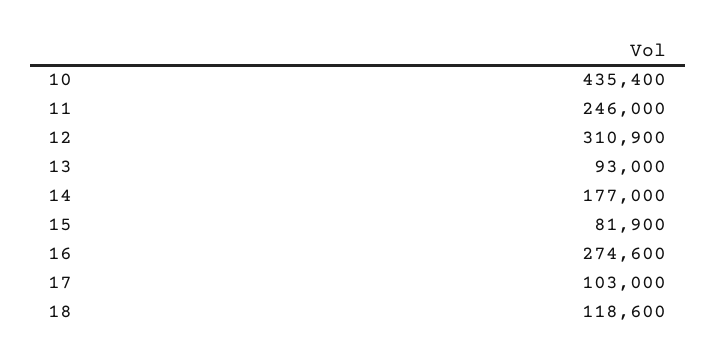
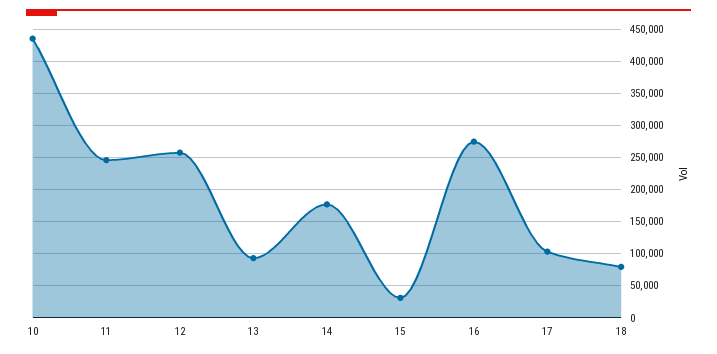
  {
    "10": 435400,
    "11": 246000,
-   "12": 310900,
+   "12": 260000,
    "13": 93000,
    "14": 177000,
-   "15": 81900,
+   "15": 30000,
    "16": 274600,
    "17": 103000,
-   "18": 118600
+   "18": 80000
  }

